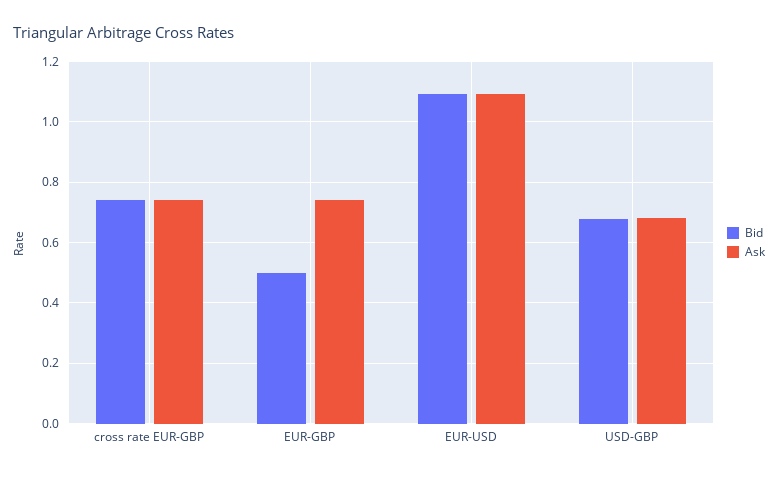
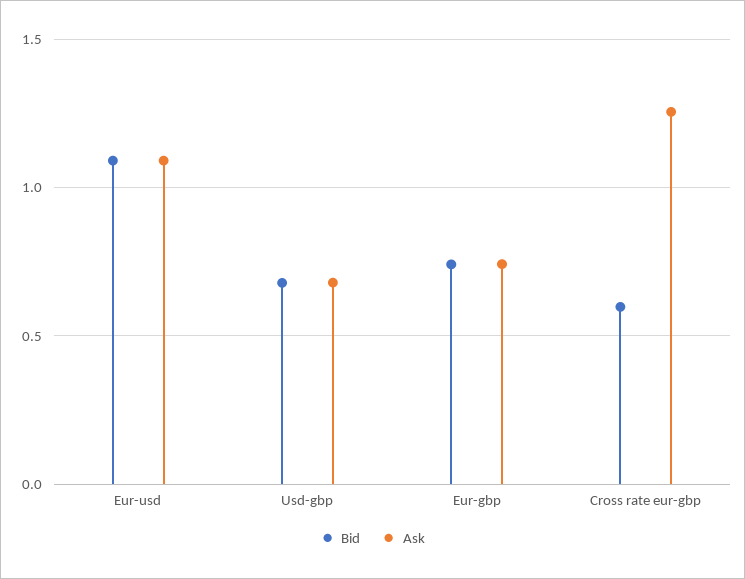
  {
    "Bid": {
-     "cross rate EUR-GBP": 0.74,
+     "cross rate EUR-GBP": 0.6,
-     "EUR-GBP": 0.5,
+     "EUR-GBP": 0.75,
      "EUR-USD": 1.1,
      "USD-GBP": 0.68
    },
    "Ask": {
-     "cross rate EUR-GBP": 0.74,
+     "cross rate EUR-GBP": 1.25,
      "EUR-GBP": 0.74,
      "EUR-USD": 1.1,
      "USD-GBP": 0.68
    }
  }

